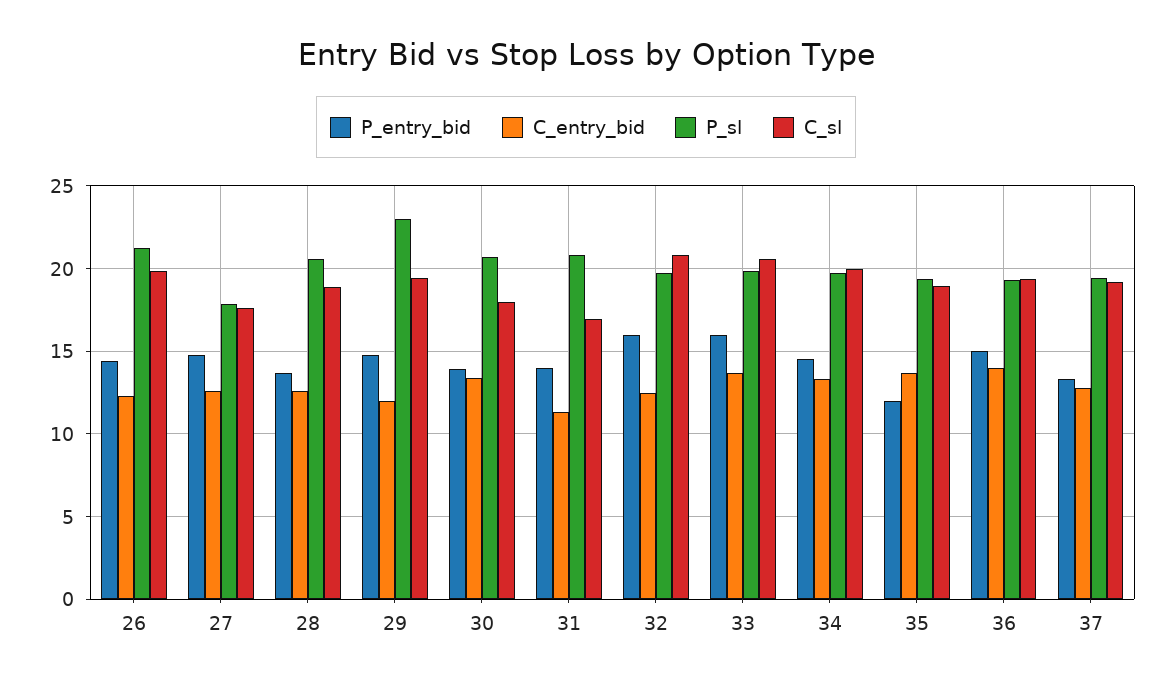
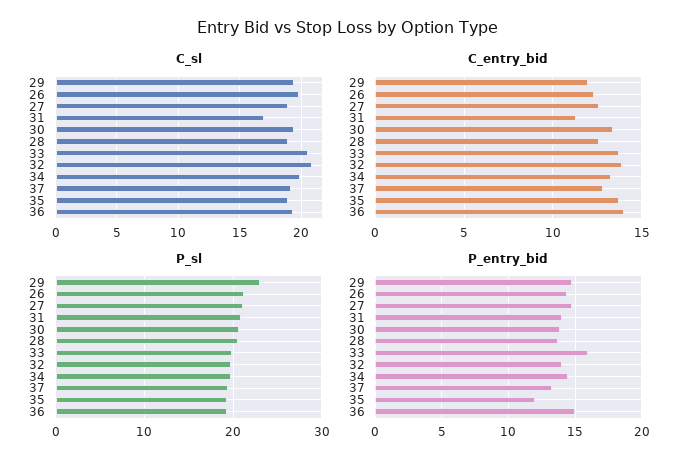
  {
    "P_entry_bid": {
      "26": 14.5,
      "27": 15,
      "28": 13.5,
      "29": 15,
      "30": 14,
      "31": 14,
-     "32": 16,
+     "32": 14,
      "33": 16,
      "34": 14.5,
      "35": 12,
      "36": 15,
      "37": 13.5
    },
    "C_entry_bid": {
      "26": 12.5,
      "27": 12.5,
      "28": 12.5,
      "29": 12,
      "30": 13.5,
      "31": 11.5,
-     "32": 12.5,
+     "32": 14,
      "33": 13.5,
      "34": 13.5,
      "35": 13.5,
      "36": 14,
      "37": 13
    },
    "P_sl": {
      "26": 21,
-     "27": 18,
+     "27": 21,
      "28": 20.5,
      "29": 23,
      "30": 20.5,
      "31": 21,
      "32": 19.5,
      "33": 20,
      "34": 19.5,
      "35": 19.5,
      "36": 19.5,
      "37": 19.5
    },
    "C_sl": {
      "26": 20,
-     "27": 17.5,
+     "27": 19,
      "28": 19,
      "29": 19.5,
-     "30": 18,
+     "30": 19.5,
      "31": 17,
      "32": 21,
      "33": 20.5,
      "34": 20,
      "35": 19,
      "36": 19.5,
      "37": 19
    }
  }

